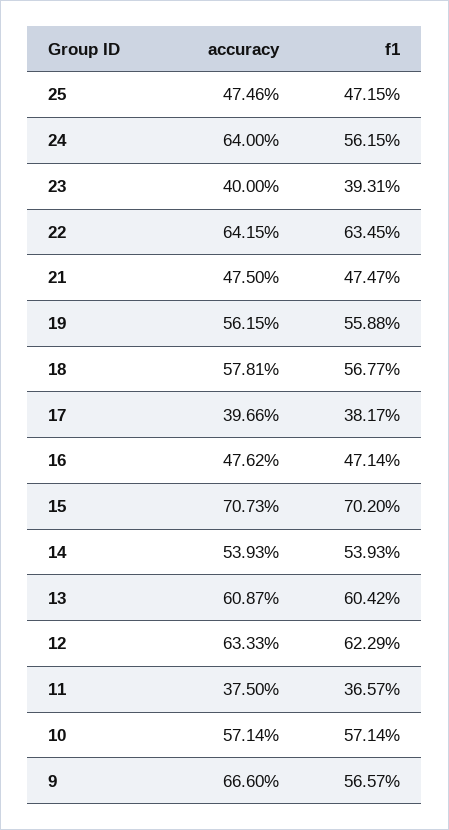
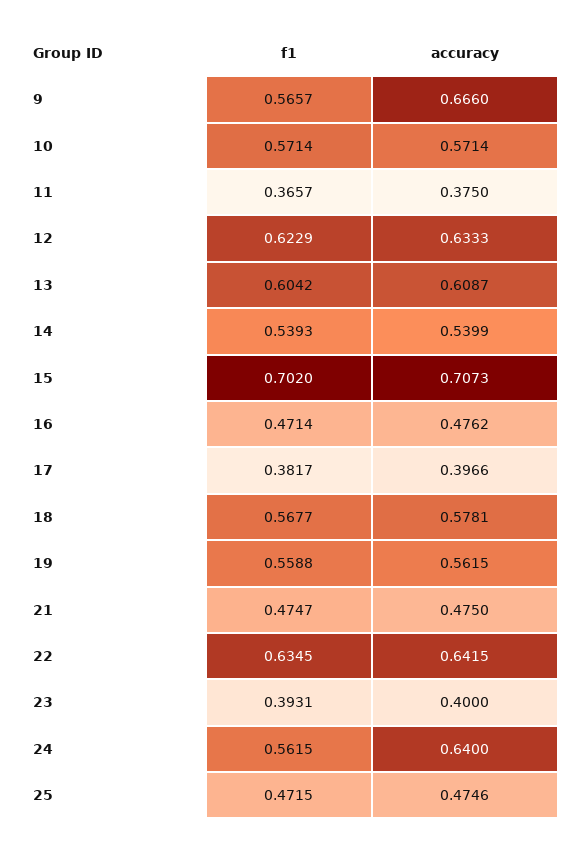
  {
    "accuracy": {
      "25": 0.4746,
      "24": 0.64,
      "23": 0.4,
      "22": 0.6415,
      "21": 0.475,
      "19": 0.5615,
      "18": 0.5781,
      "17": 0.3966,
      "16": 0.4762,
      "15": 0.7073,
-     "14": 0.5393,
+     "14": 0.5399,
      "13": 0.6087,
      "12": 0.6333,
      "11": 0.375,
      "10": 0.5714,
      "9": 0.666
    },
    "f1": {
      "25": 0.4715,
      "24": 0.5615,
      "23": 0.3931,
      "22": 0.6345,
      "21": 0.4747,
      "19": 0.5588,
      "18": 0.5677,
      "17": 0.3817,
      "16": 0.4714,
      "15": 0.702,
      "14": 0.5393,
      "13": 0.6042,
      "12": 0.6229,
      "11": 0.3657,
      "10": 0.5714,
      "9": 0.5657
    }
  }

